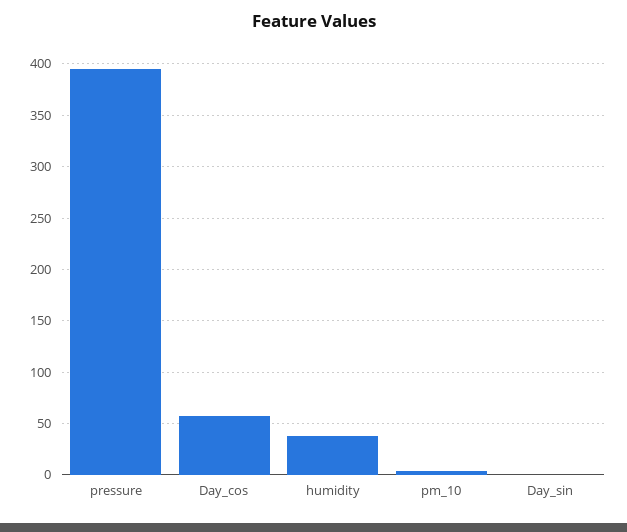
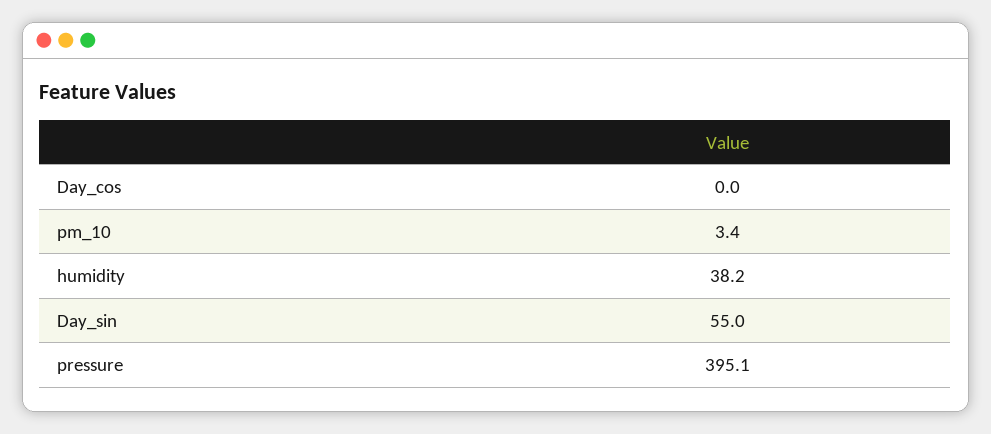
  {
    "pressure": 395.1,
-   "Day_cos": 60,
+   "Day_cos": 0,
    "humidity": 38.2,
    "pm_10": 3.4,
-   "Day_sin": 0
+   "Day_sin": 55
  }

